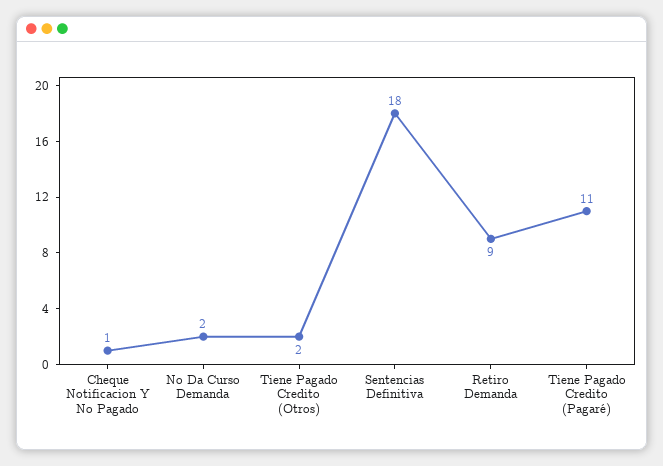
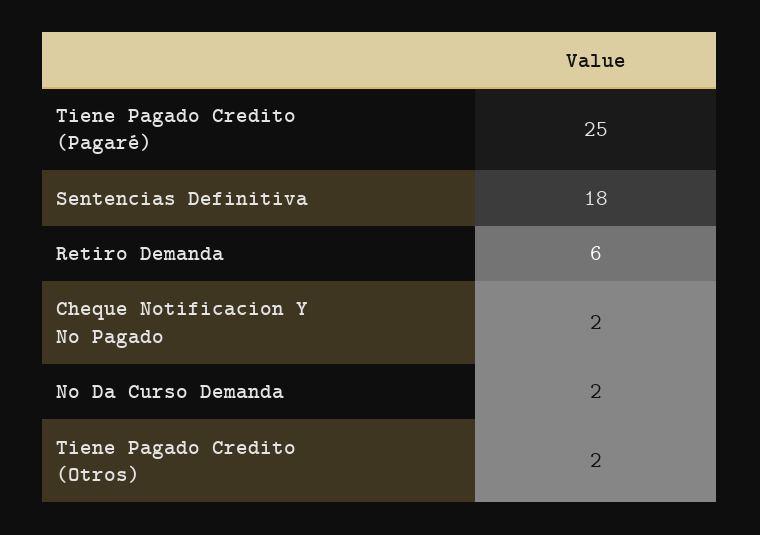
  {
-   "Cheque Notificacion Y No Pagado": 1,
+   "Cheque Notificacion Y No Pagado": 2,
    "No Da Curso Demanda": 2,
    "Tiene Pagado Credito (Otros)": 2,
    "Sentencias Definitiva": 18,
-   "Retiro Demanda": 9,
+   "Retiro Demanda": 6,
-   "Tiene Pagado Credito (Pagaré)": 11
+   "Tiene Pagado Credito (Pagaré)": 25
  }

